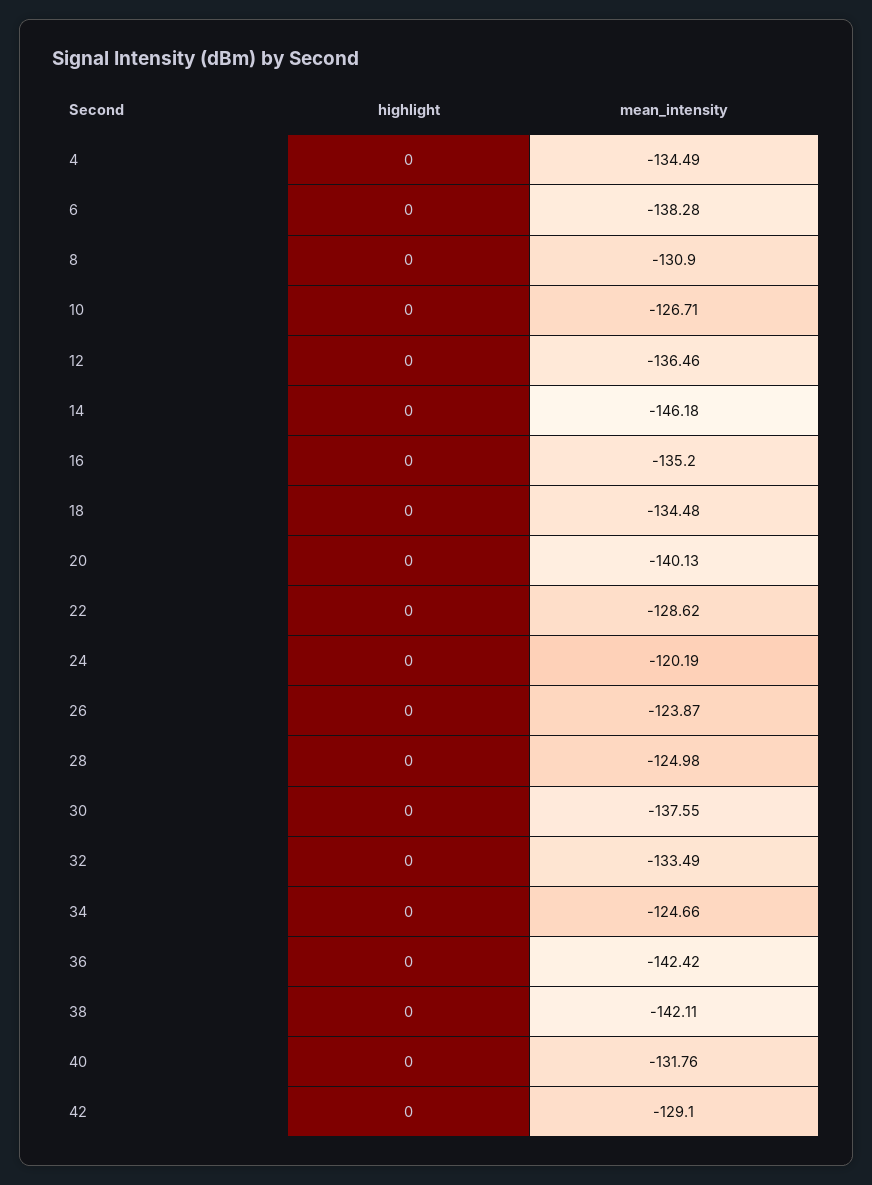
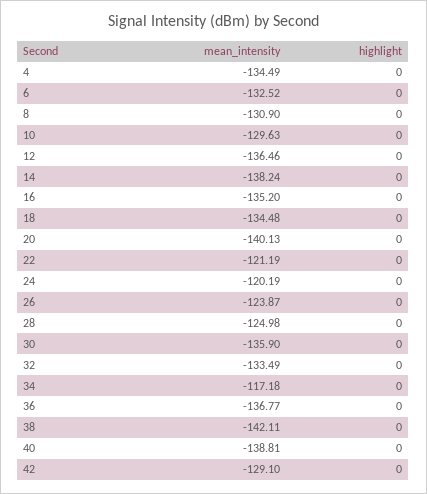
  {
    "highlight": {
      "4": 0,
      "6": 0,
      "8": 0,
      "10": 0,
      "12": 0,
      "14": 0,
      "16": 0,
      "18": 0,
      "20": 0,
      "22": 0,
      "24": 0,
      "26": 0,
      "28": 0,
      "30": 0,
      "32": 0,
      "34": 0,
      "36": 0,
      "38": 0,
      "40": 0,
      "42": 0
    },
    "mean_intensity": {
      "4": -134.49,
-     "6": -138.28,
+     "6": -132.52,
      "8": -130.9,
-     "10": -126.71,
+     "10": -129.63,
      "12": -136.46,
-     "14": -146.18,
+     "14": -138.24,
      "16": -135.2,
      "18": -134.48,
      "20": -140.13,
-     "22": -128.62,
+     "22": -121.19,
      "24": -120.19,
      "26": -123.87,
      "28": -124.98,
-     "30": -137.55,
+     "30": -135.9,
      "32": -133.49,
-     "34": -124.66,
+     "34": -117.18,
-     "36": -142.42,
+     "36": -136.77,
      "38": -142.11,
-     "40": -131.76,
+     "40": -138.81,
      "42": -129.1
    }
  }

